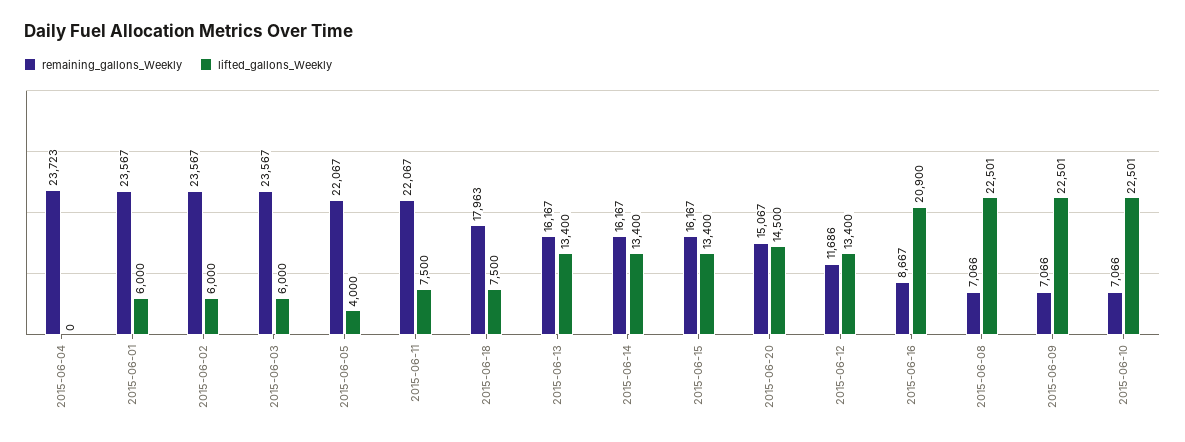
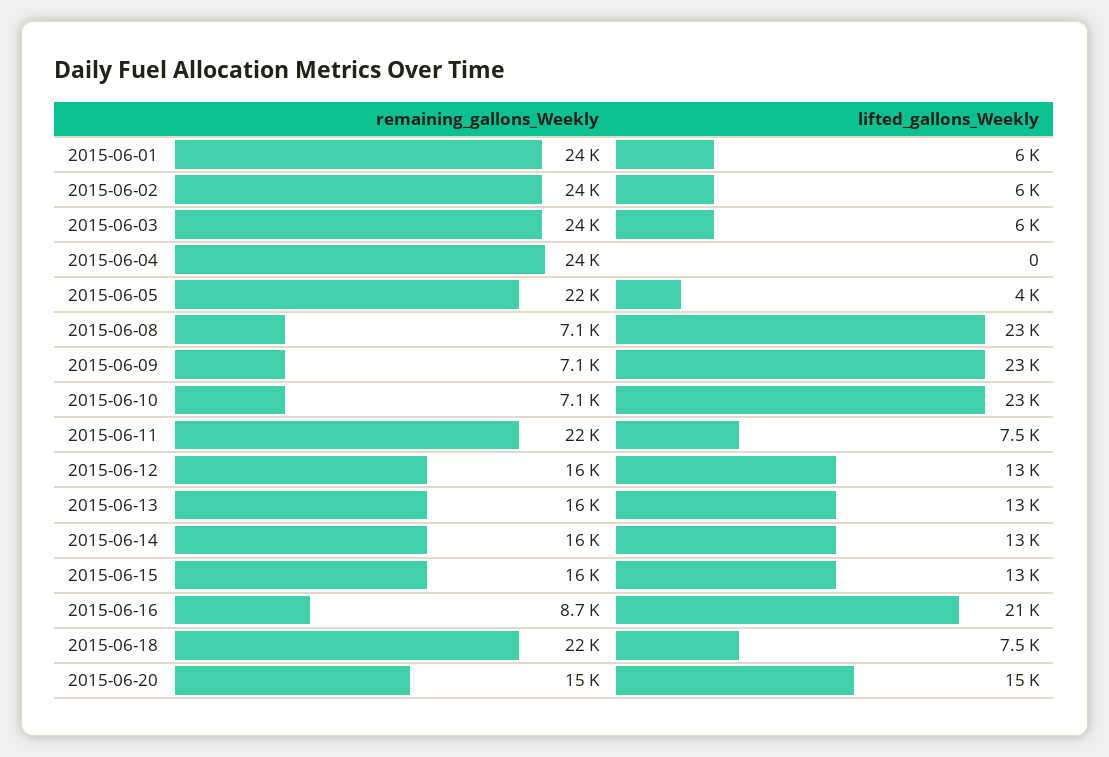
  {
    "remaining_gallons_Weekly": {
      "2015-06-04": 23723,
      "2015-06-01": 23567,
      "2015-06-02": 23567,
      "2015-06-03": 23567,
      "2015-06-05": 22067,
      "2015-06-11": 22067,
-     "2015-06-18": 17963,
+     "2015-06-18": 22000,
      "2015-06-13": 16167,
      "2015-06-14": 16167,
      "2015-06-15": 16167,
      "2015-06-20": 15067,
-     "2015-06-12": 11686,
+     "2015-06-12": 16000,
      "2015-06-16": 8667,
      "2015-06-08": 7066,
      "2015-06-09": 7066,
      "2015-06-10": 7066
    },
    "lifted_gallons_Weekly": {
      "2015-06-04": 0,
      "2015-06-01": 6000,
      "2015-06-02": 6000,
      "2015-06-03": 6000,
      "2015-06-05": 4000,
      "2015-06-11": 7500,
      "2015-06-18": 7500,
      "2015-06-13": 13400,
      "2015-06-14": 13400,
      "2015-06-15": 13400,
      "2015-06-20": 14500,
      "2015-06-12": 13400,
      "2015-06-16": 20900,
      "2015-06-08": 22501,
      "2015-06-09": 22501,
      "2015-06-10": 22501
    }
  }

